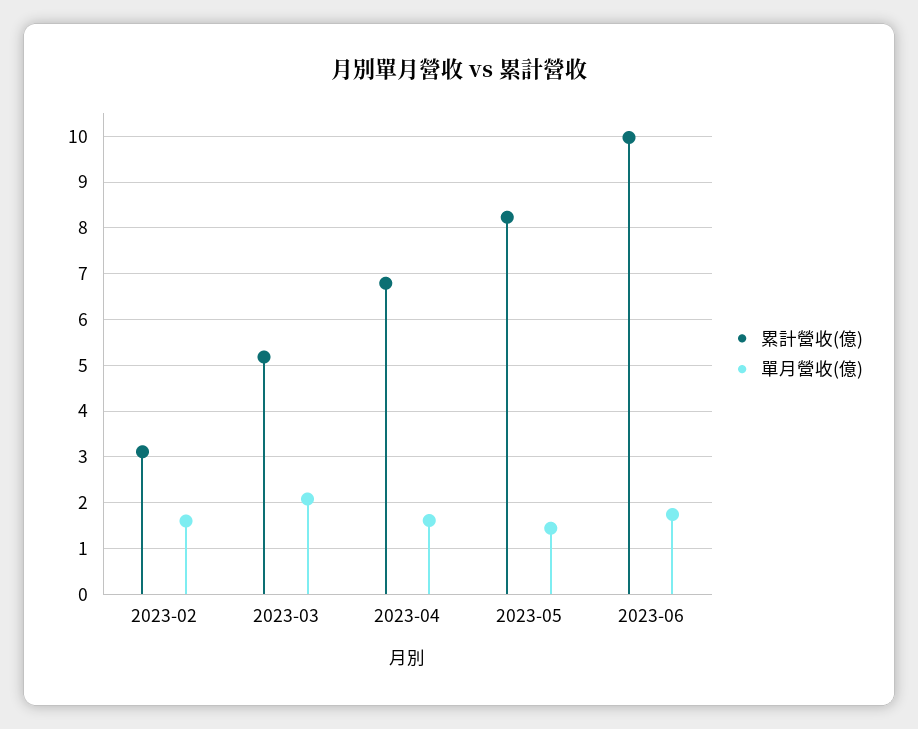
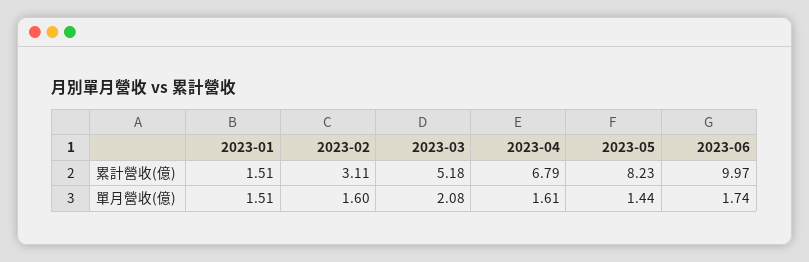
  {
    "累計營收(億)": {
      "2023-02": 3.11,
      "2023-03": 5.18,
      "2023-04": 6.79,
      "2023-05": 8.23,
-     "2023-06": 9.97
+     "2023-06": 9.97,
+     "2023-01": 1.51
    },
    "單月營收(億)": {
      "2023-02": 1.6,
      "2023-03": 2.08,
      "2023-04": 1.61,
      "2023-05": 1.44,
-     "2023-06": 1.74
+     "2023-06": 1.74,
+     "2023-01": 1.51
    }
  }

